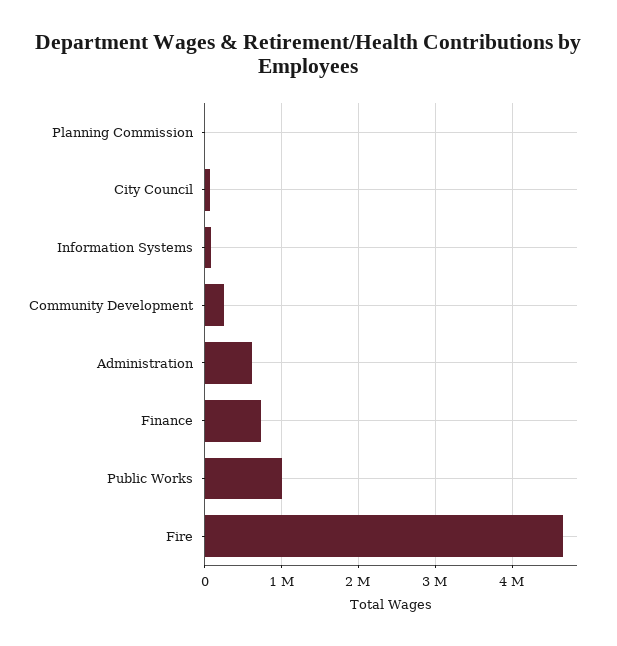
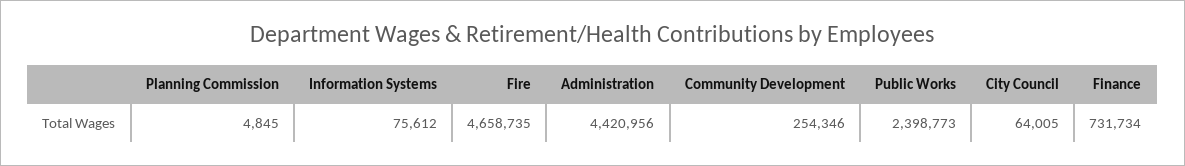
  {
    "Planning Commission": 4845,
    "City Council": 64005,
    "Information Systems": 75612,
    "Community Development": 254346,
-   "Administration": 600000,
+   "Administration": 4420956,
    "Finance": 731734,
-   "Public Works": 1000000,
+   "Public Works": 2398773,
    "Fire": 4658735
  }

